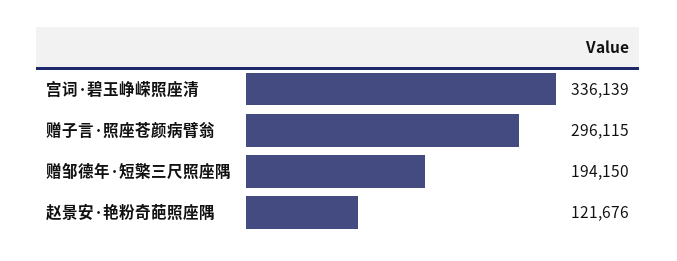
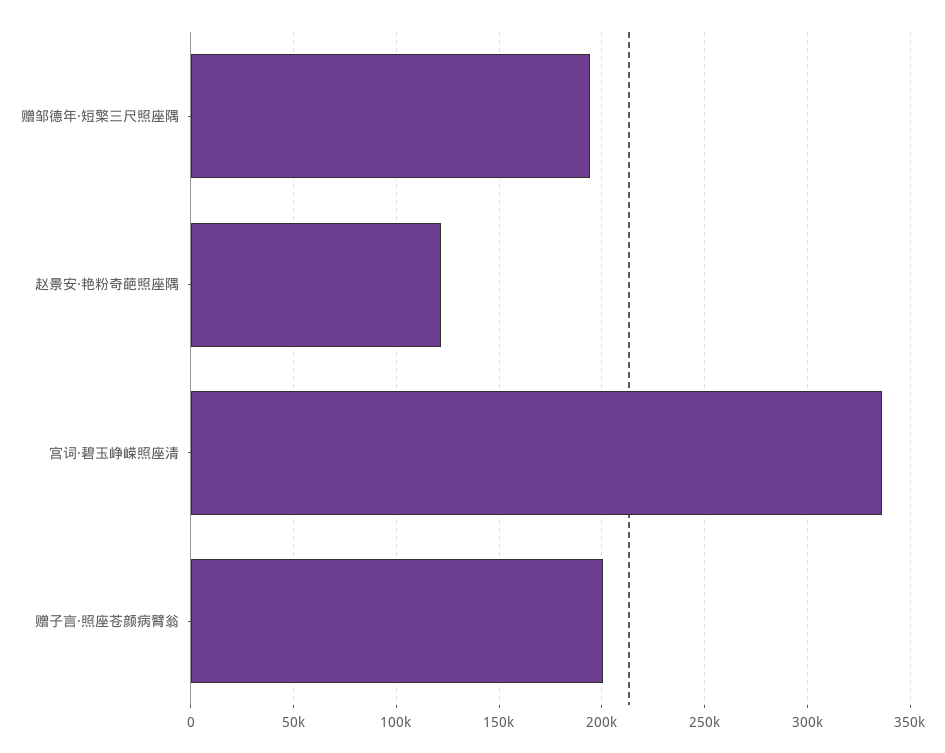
  {
    "宫词·碧玉峥嵘照座清": 336139,
-   "赠子言·照座苍颜病臂翁": 296115,
+   "赠子言·照座苍颜病臂翁": 200000,
    "赠邹德年·短檠三尺照座隅": 194150,
    "赵景安·艳粉奇葩照座隅": 121676
  }

